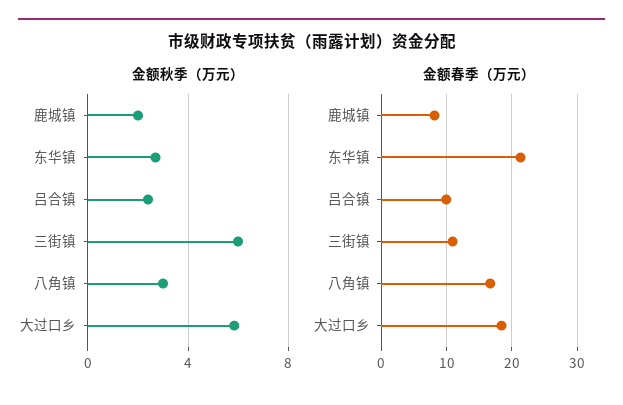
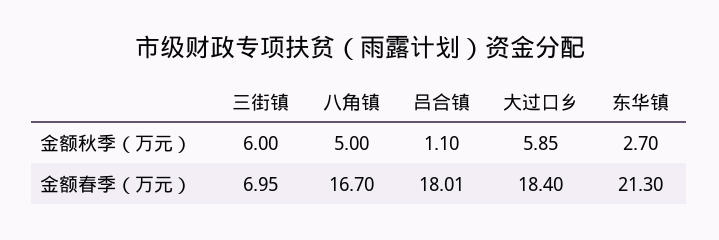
  {
    "金额秋季（万元）": {
-     "鹿城镇": 2,
      "东华镇": 2.7,
-     "吕合镇": 2.5,
+     "吕合镇": 1.1,
      "三街镇": 6,
-     "八角镇": 3,
+     "八角镇": 5,
      "大过口乡": 5.85
    },
    "金额春季（万元）": {
-     "鹿城镇": 8,
      "东华镇": 21.3,
-     "吕合镇": 10,
+     "吕合镇": 18.01,
-     "三街镇": 11,
+     "三街镇": 6.95,
      "八角镇": 16.7,
      "大过口乡": 18.4
    }
  }

